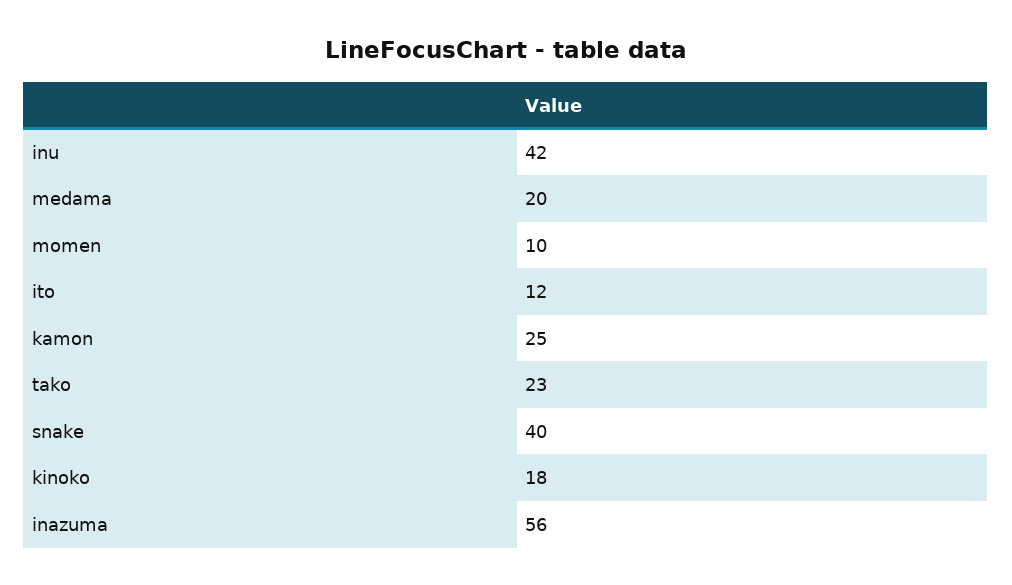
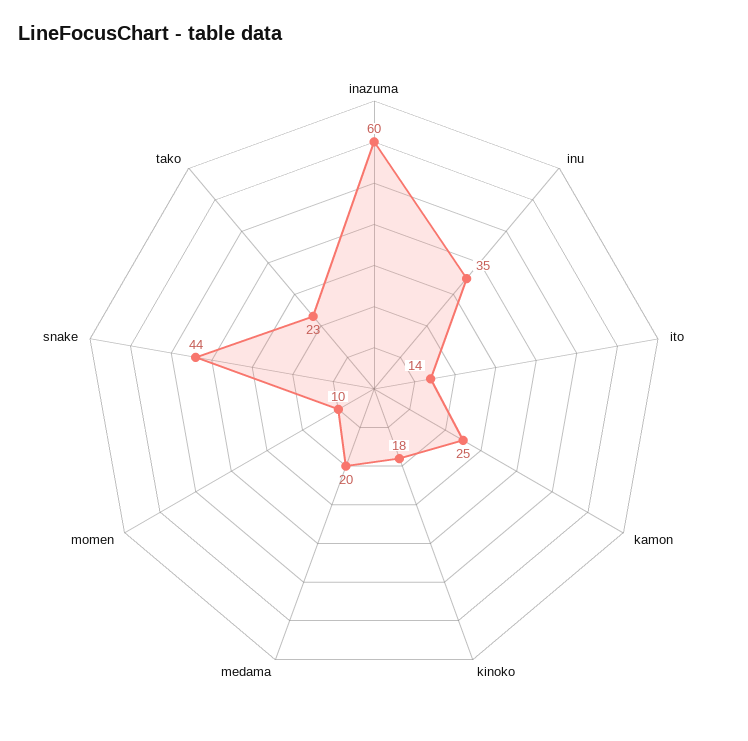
  {
-   "inu": 42,
+   "inu": 35,
    "medama": 20,
    "momen": 10,
-   "ito": 12,
+   "ito": 14,
    "kamon": 25,
    "tako": 23,
-   "snake": 40,
+   "snake": 44,
    "kinoko": 18,
-   "inazuma": 56
+   "inazuma": 60
  }

